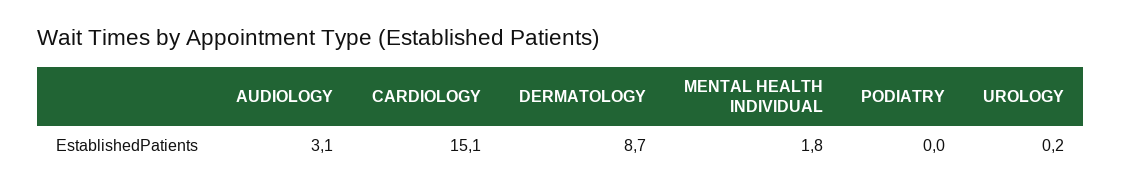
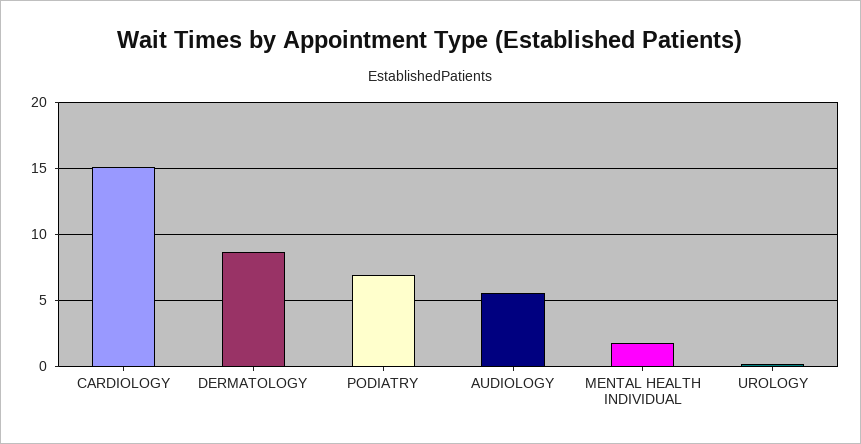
  {
-   "AUDIOLOGY": 3.1,
+   "AUDIOLOGY": 5.5,
    "CARDIOLOGY": 15.1,
    "DERMATOLOGY": 8.7,
    "MENTAL HEALTH INDIVIDUAL": 1.8,
-   "PODIATRY": 0,
+   "PODIATRY": 7,
    "UROLOGY": 0.2
  }

